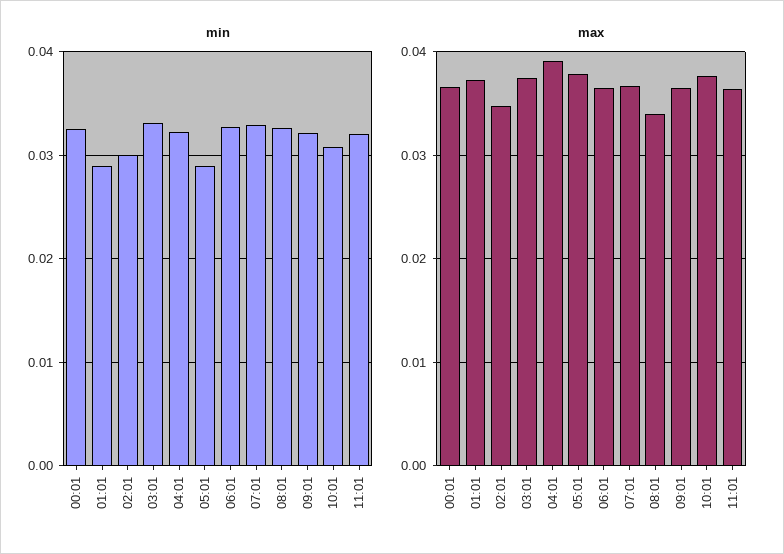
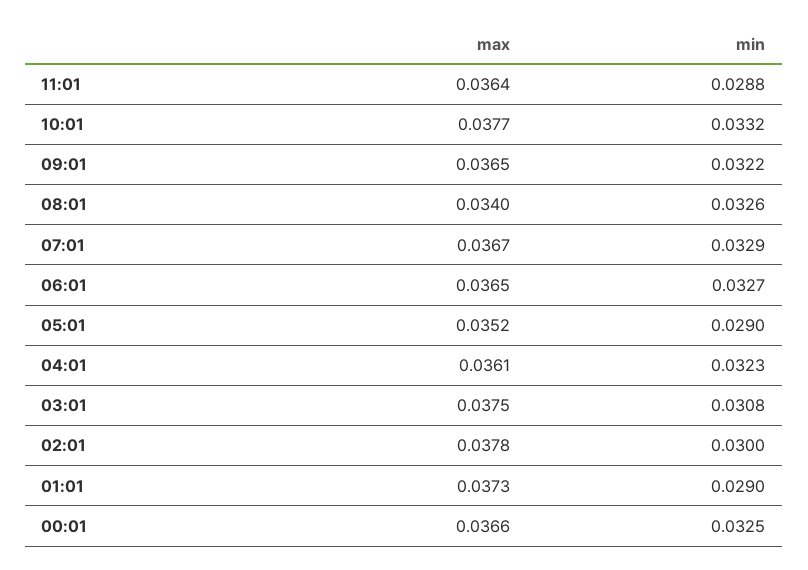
  {
    "min": {
      "00:01": 0.0325,
      "01:01": 0.029,
      "02:01": 0.03,
-     "03:01": 0.033,
+     "03:01": 0.0308,
      "04:01": 0.0323,
      "05:01": 0.029,
      "06:01": 0.0327,
      "07:01": 0.0329,
      "08:01": 0.0326,
      "09:01": 0.0322,
-     "10:01": 0.031,
+     "10:01": 0.0332,
-     "11:01": 0.032
+     "11:01": 0.0288
    },
    "max": {
      "00:01": 0.0366,
      "01:01": 0.0373,
-     "02:01": 0.035,
+     "02:01": 0.0378,
      "03:01": 0.0375,
-     "04:01": 0.039,
+     "04:01": 0.0361,
-     "05:01": 0.038,
+     "05:01": 0.0352,
      "06:01": 0.0365,
      "07:01": 0.0367,
      "08:01": 0.034,
      "09:01": 0.0365,
      "10:01": 0.0377,
      "11:01": 0.0364
    }
  }

